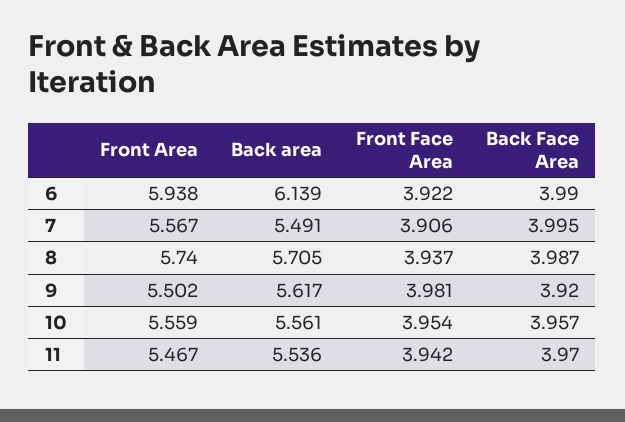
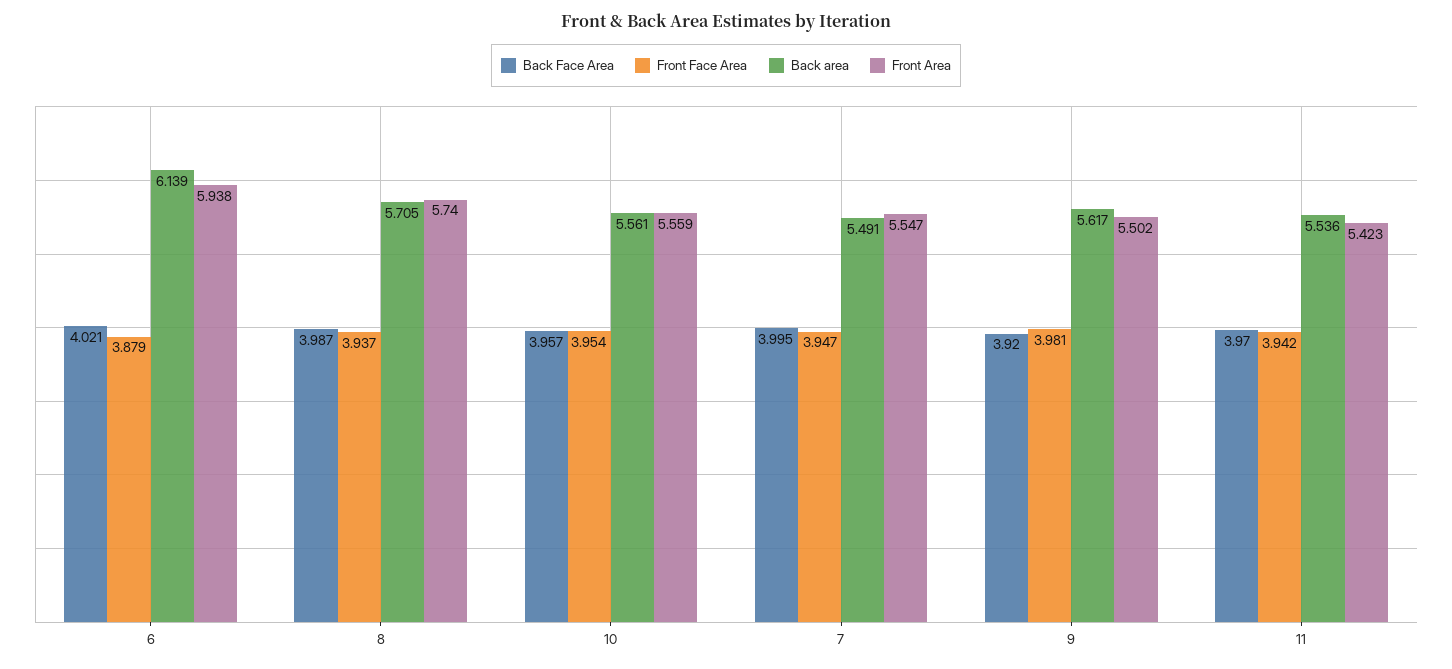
  {
    "Front Area": {
      "6": 5.938,
-     "7": 5.567,
+     "7": 5.547,
      "8": 5.74,
      "9": 5.502,
      "10": 5.559,
-     "11": 5.467
+     "11": 5.423
    },
    "Back area": {
      "6": 6.139,
      "7": 5.491,
      "8": 5.705,
      "9": 5.617,
      "10": 5.561,
      "11": 5.536
    },
    "Front Face Area": {
-     "6": 3.922,
+     "6": 3.879,
-     "7": 3.906,
+     "7": 3.947,
      "8": 3.937,
      "9": 3.981,
      "10": 3.954,
      "11": 3.942
    },
    "Back Face Area": {
-     "6": 3.99,
+     "6": 4.021,
      "7": 3.995,
      "8": 3.987,
      "9": 3.92,
      "10": 3.957,
      "11": 3.97
    }
  }

